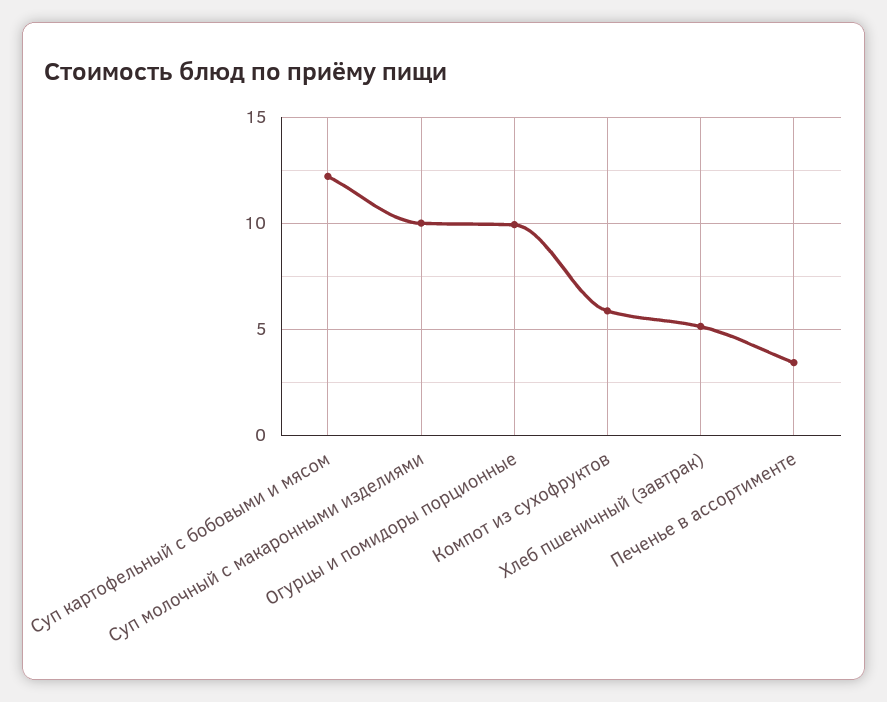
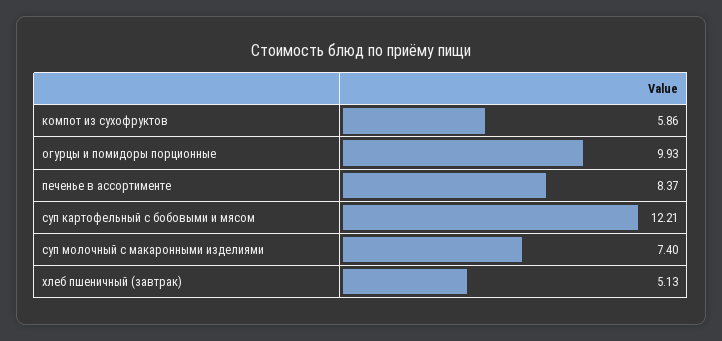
  {
    "Суп картофельный с бобовыми и мясом": 12.21,
-   "Суп молочный с макаронными изделиями": 10,
+   "Суп молочный с макаронными изделиями": 7.4,
    "Огурцы и помидоры порционные": 9.93,
    "Компот из сухофруктов": 5.86,
    "Хлеб пшеничный (завтрак)": 5.13,
-   "Печенье в ассортименте": 3.5
+   "Печенье в ассортименте": 8.37
  }

